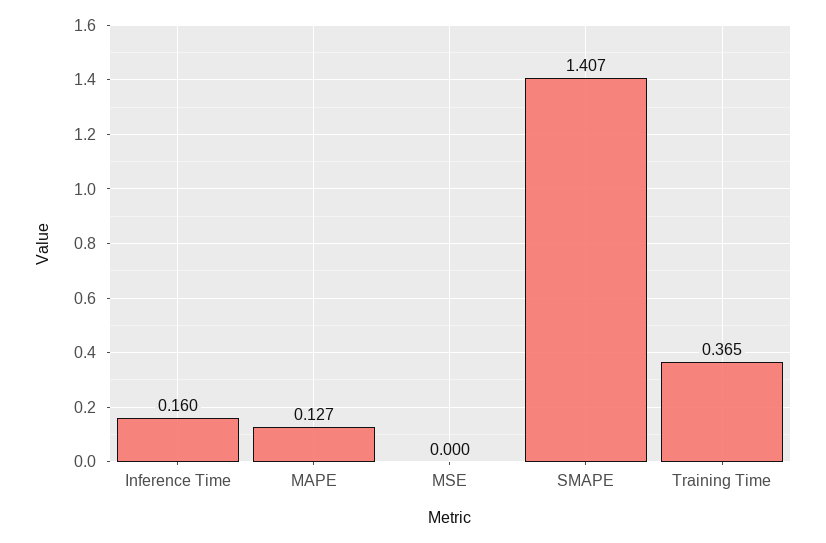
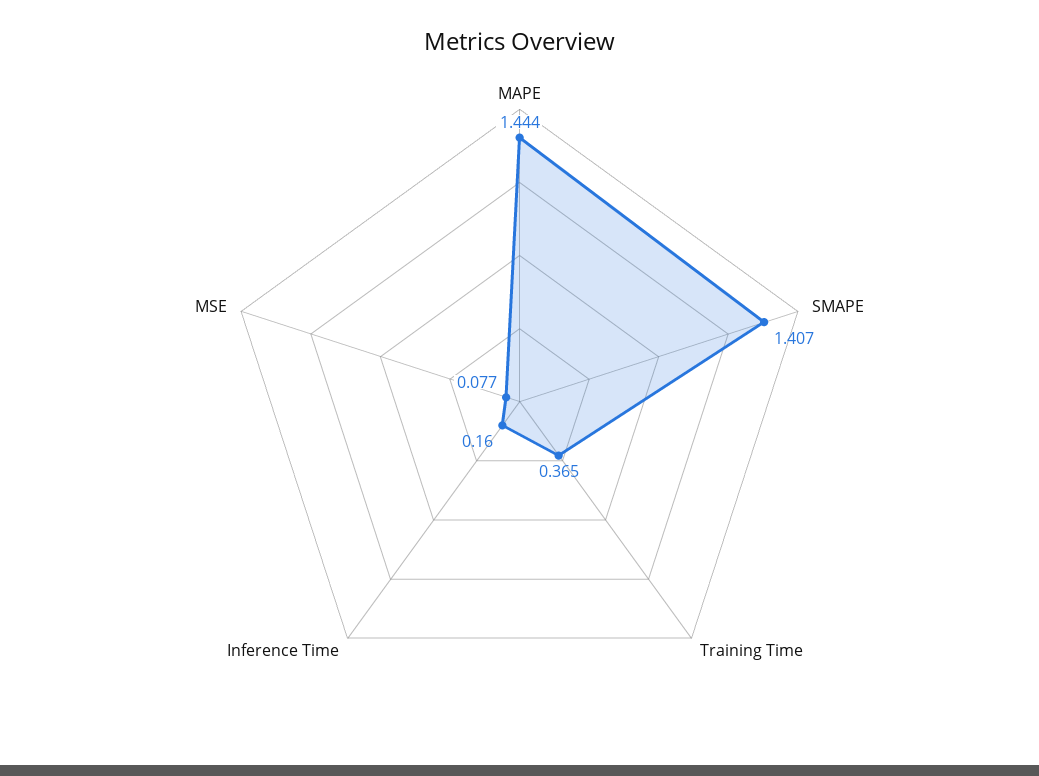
  {
    "Inference Time": 0.16,
-   "MAPE": 0.127,
+   "MAPE": 1.444,
-   "MSE": 0,
+   "MSE": 0.077,
    "SMAPE": 1.407,
    "Training Time": 0.365
  }

